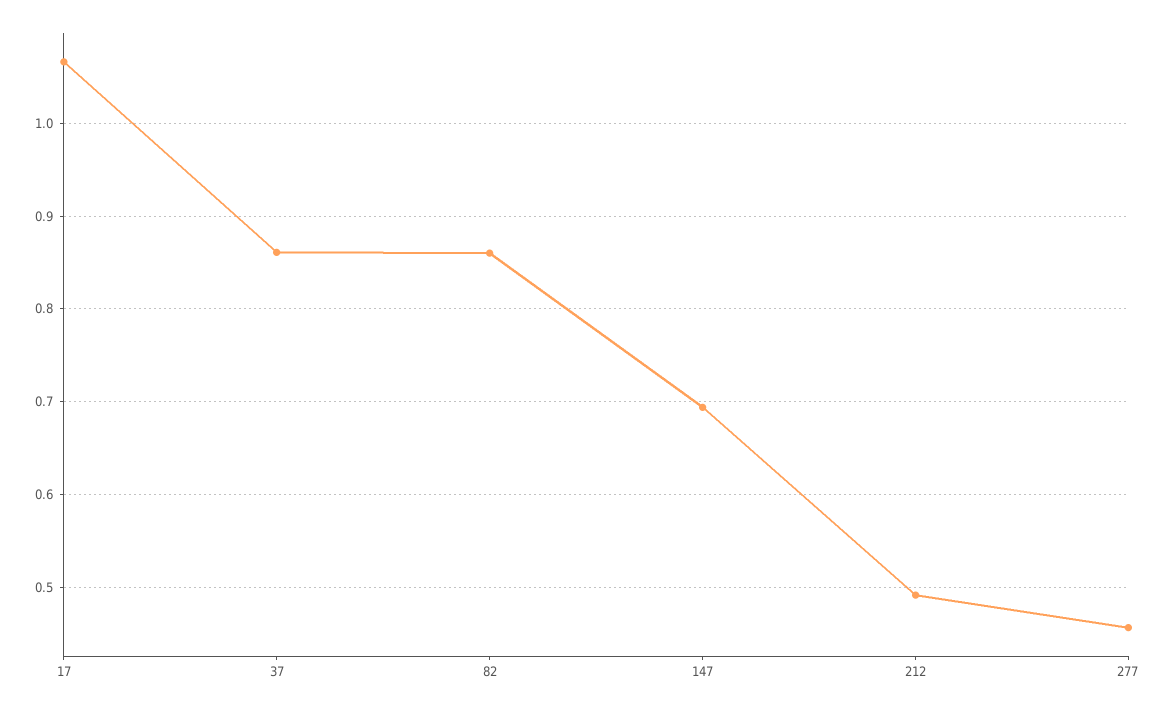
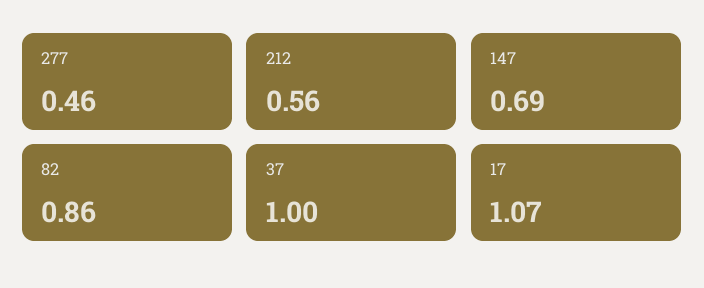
  {
    "17": 1.07,
-   "37": 0.86,
+   "37": 1,
    "82": 0.86,
    "147": 0.69,
-   "212": 0.49,
+   "212": 0.56,
    "277": 0.46
  }

